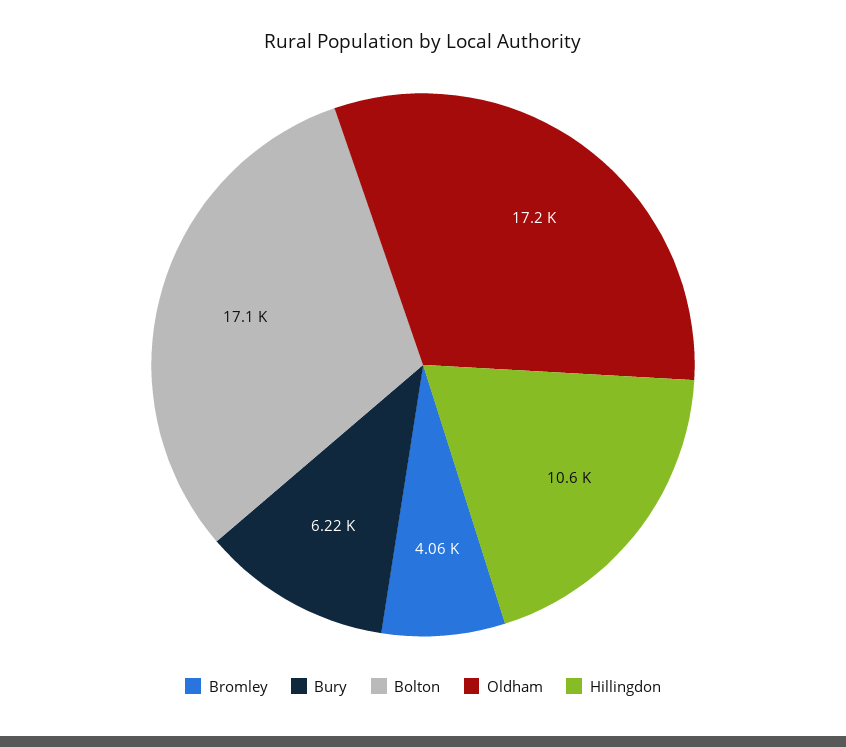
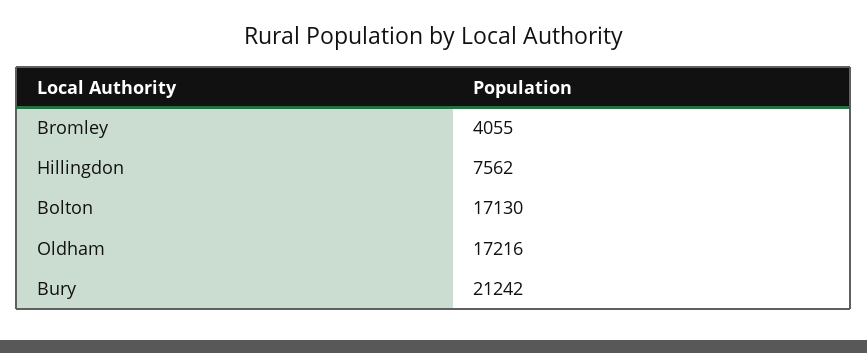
  {
    "Bromley": 4055,
-   "Bury": 6220,
+   "Bury": 21242,
    "Bolton": 17130,
    "Oldham": 17216,
-   "Hillingdon": 10600
+   "Hillingdon": 7562
  }

